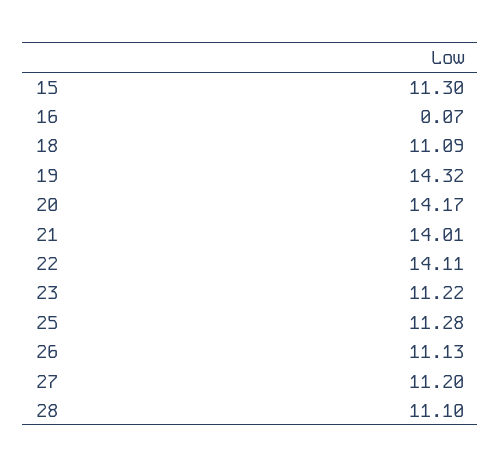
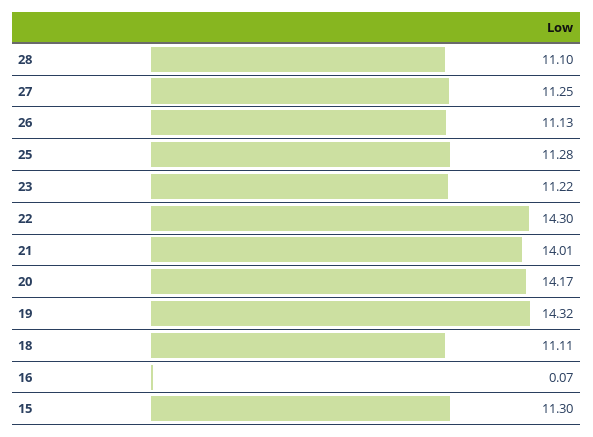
  {
    "15": 11.3,
    "16": 0.07,
-   "18": 11.09,
+   "18": 11.11,
    "19": 14.32,
    "20": 14.17,
    "21": 14.01,
-   "22": 14.11,
+   "22": 14.3,
    "23": 11.22,
    "25": 11.28,
    "26": 11.13,
-   "27": 11.2,
+   "27": 11.25,
    "28": 11.1
  }

